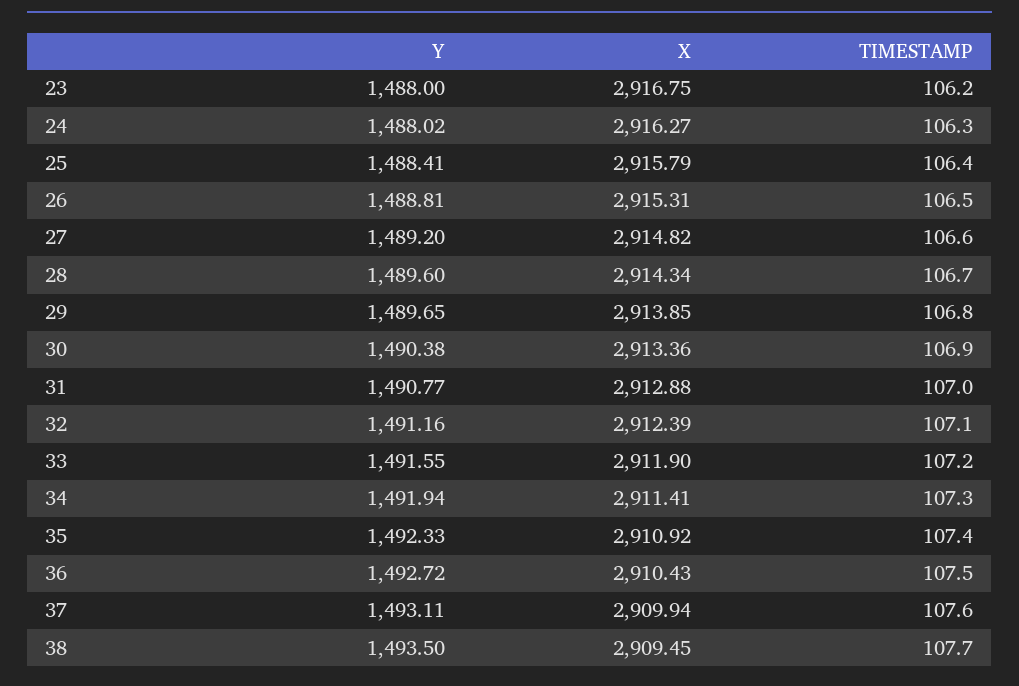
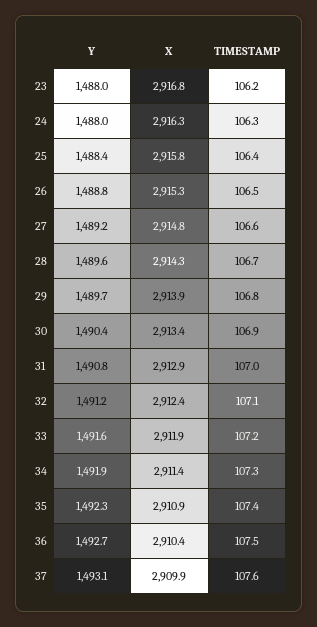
  {
    "Y": {
      "23": 1488,
      "24": 1488.02,
      "25": 1488.41,
      "26": 1488.81,
      "27": 1489.2,
      "28": 1489.6,
      "29": 1489.65,
      "30": 1490.38,
      "31": 1490.77,
      "32": 1491.16,
      "33": 1491.55,
      "34": 1491.94,
      "35": 1492.33,
      "36": 1492.72,
-     "37": 1493.11,
+     "37": 1493.11
-     "38": 1493.5
    },
    "X": {
      "23": 2916.75,
      "24": 2916.27,
      "25": 2915.79,
      "26": 2915.31,
      "27": 2914.82,
      "28": 2914.34,
      "29": 2913.85,
      "30": 2913.36,
      "31": 2912.88,
      "32": 2912.39,
      "33": 2911.9,
      "34": 2911.41,
      "35": 2910.92,
      "36": 2910.43,
-     "37": 2909.94,
+     "37": 2909.94
-     "38": 2909.45
    },
    "TIMESTAMP": {
      "23": 106.2,
      "24": 106.3,
      "25": 106.4,
      "26": 106.5,
      "27": 106.6,
      "28": 106.7,
      "29": 106.8,
      "30": 106.9,
      "31": 107,
      "32": 107.1,
      "33": 107.2,
      "34": 107.3,
      "35": 107.4,
      "36": 107.5,
-     "37": 107.6,
+     "37": 107.6
-     "38": 107.7
    }
  }

